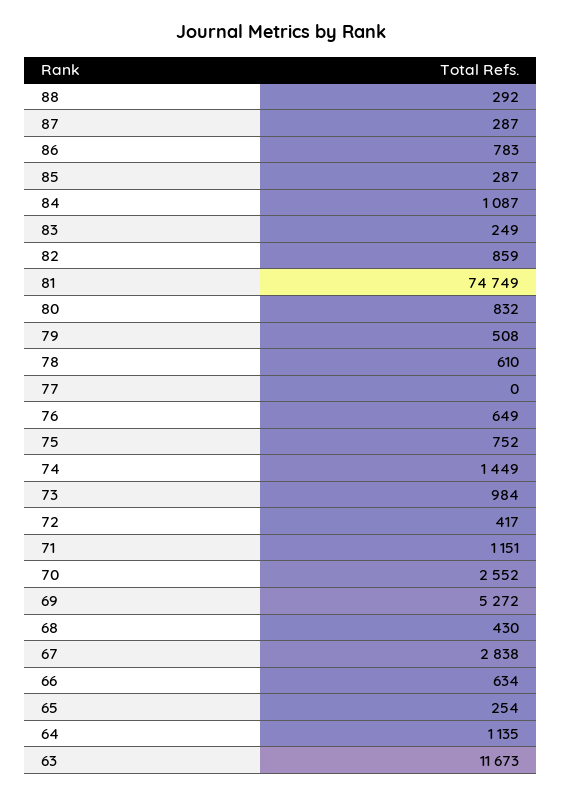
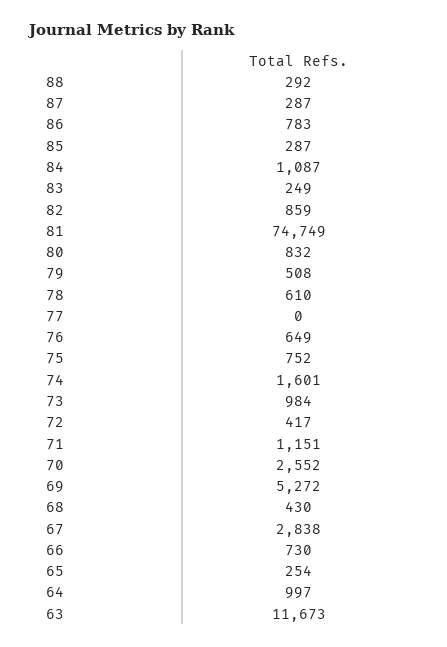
  {
    "88": 292,
    "87": 287,
    "86": 783,
    "85": 287,
    "84": 1087,
    "83": 249,
    "82": 859,
    "81": 74749,
    "80": 832,
    "79": 508,
    "78": 610,
    "77": 0,
    "76": 649,
    "75": 752,
-   "74": 1449,
+   "74": 1601,
    "73": 984,
    "72": 417,
    "71": 1151,
    "70": 2552,
    "69": 5272,
    "68": 430,
    "67": 2838,
-   "66": 634,
+   "66": 730,
    "65": 254,
-   "64": 1135,
+   "64": 997,
    "63": 11673
  }

